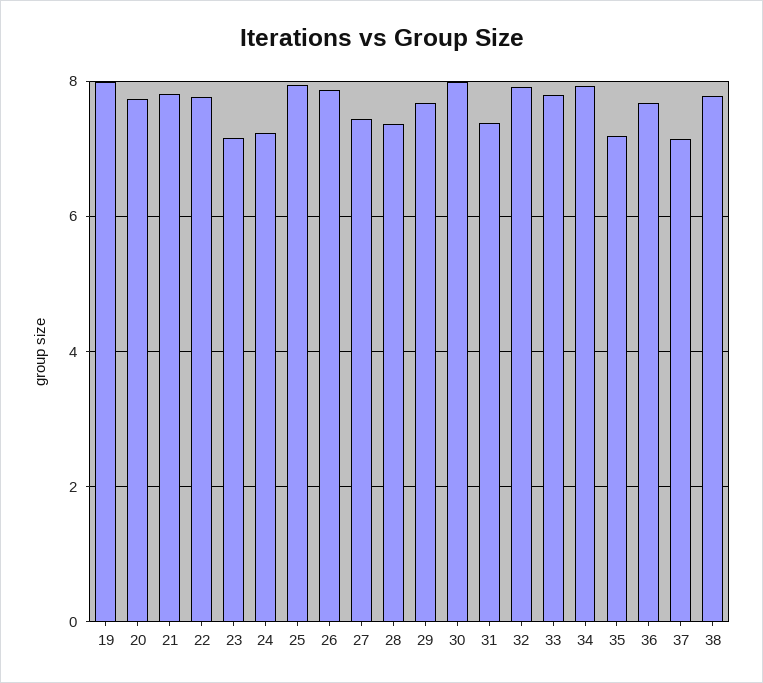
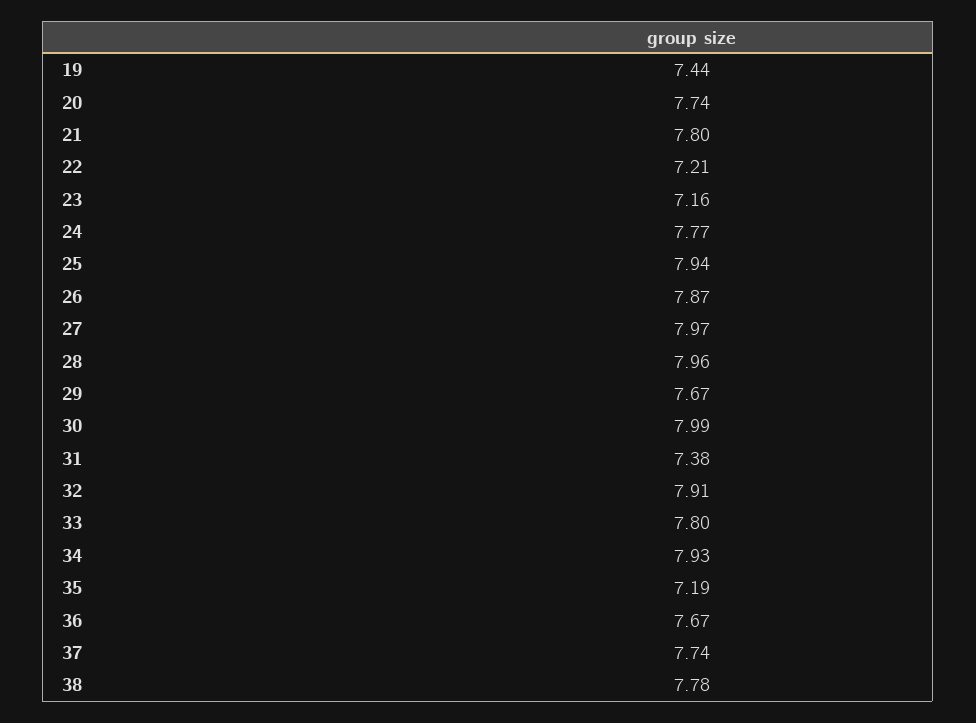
  {
-   "19": 8,
+   "19": 7.44,
    "20": 7.74,
    "21": 7.8,
-   "22": 7.8,
+   "22": 7.21,
    "23": 7.16,
-   "24": 7.2,
+   "24": 7.77,
    "25": 7.94,
    "26": 7.87,
-   "27": 7.4,
+   "27": 7.97,
-   "28": 7.4,
+   "28": 7.96,
    "29": 7.67,
    "30": 7.99,
    "31": 7.38,
    "32": 7.91,
    "33": 7.8,
    "34": 7.93,
    "35": 7.19,
    "36": 7.67,
-   "37": 7.2,
+   "37": 7.74,
    "38": 7.78
  }

